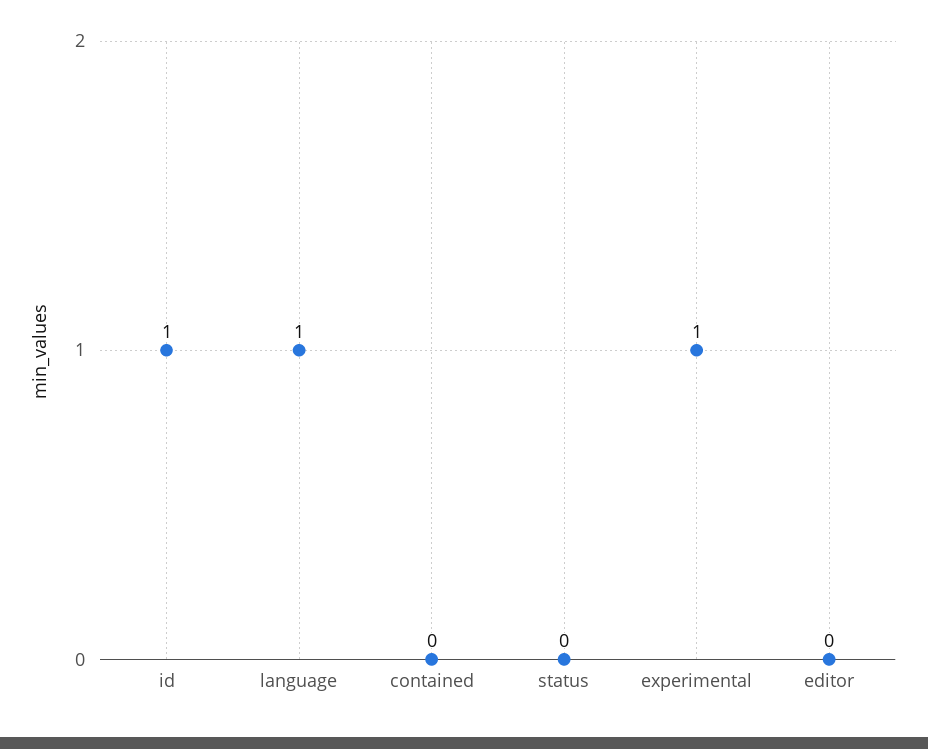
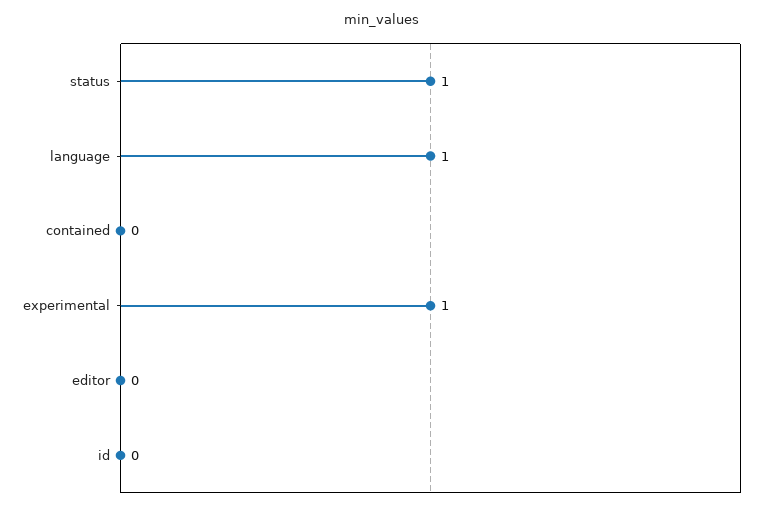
  {
-   "id": 1,
+   "id": 0,
    "language": 1,
    "contained": 0,
-   "status": 0,
+   "status": 1,
    "experimental": 1,
    "editor": 0
  }

